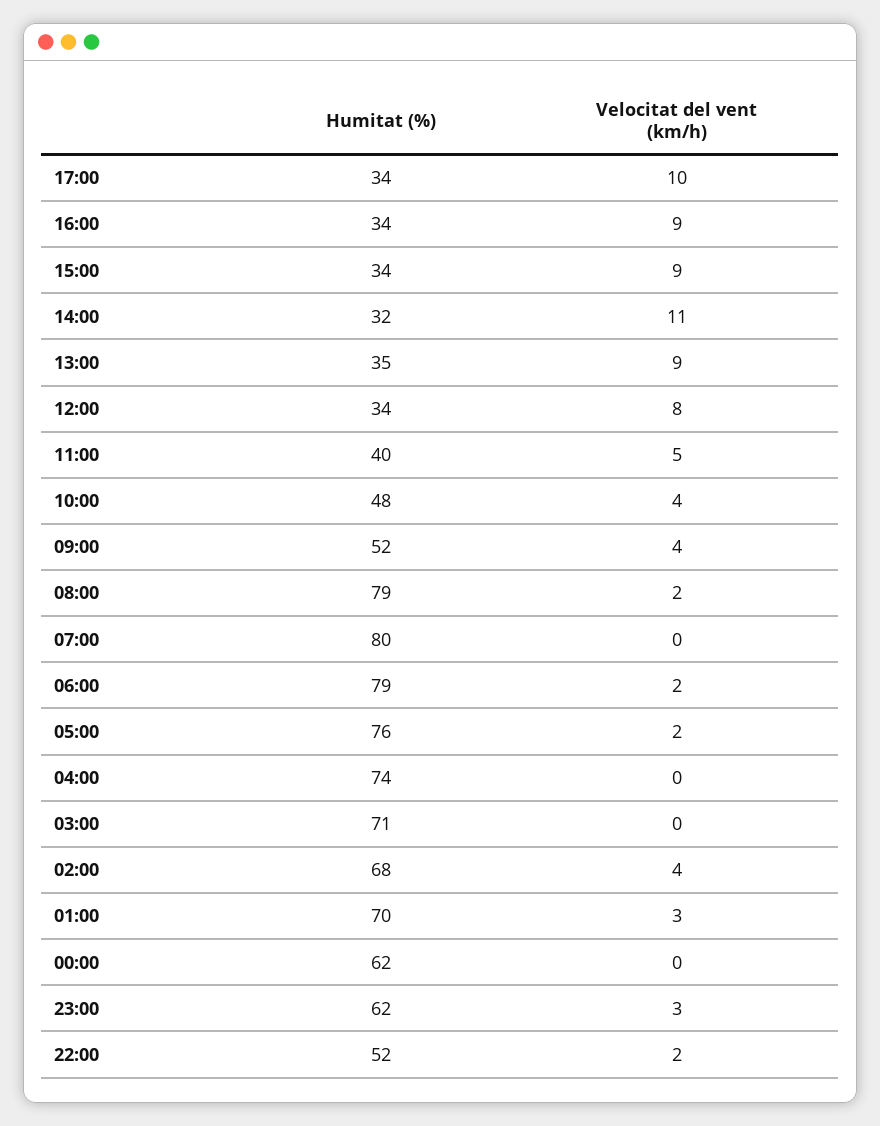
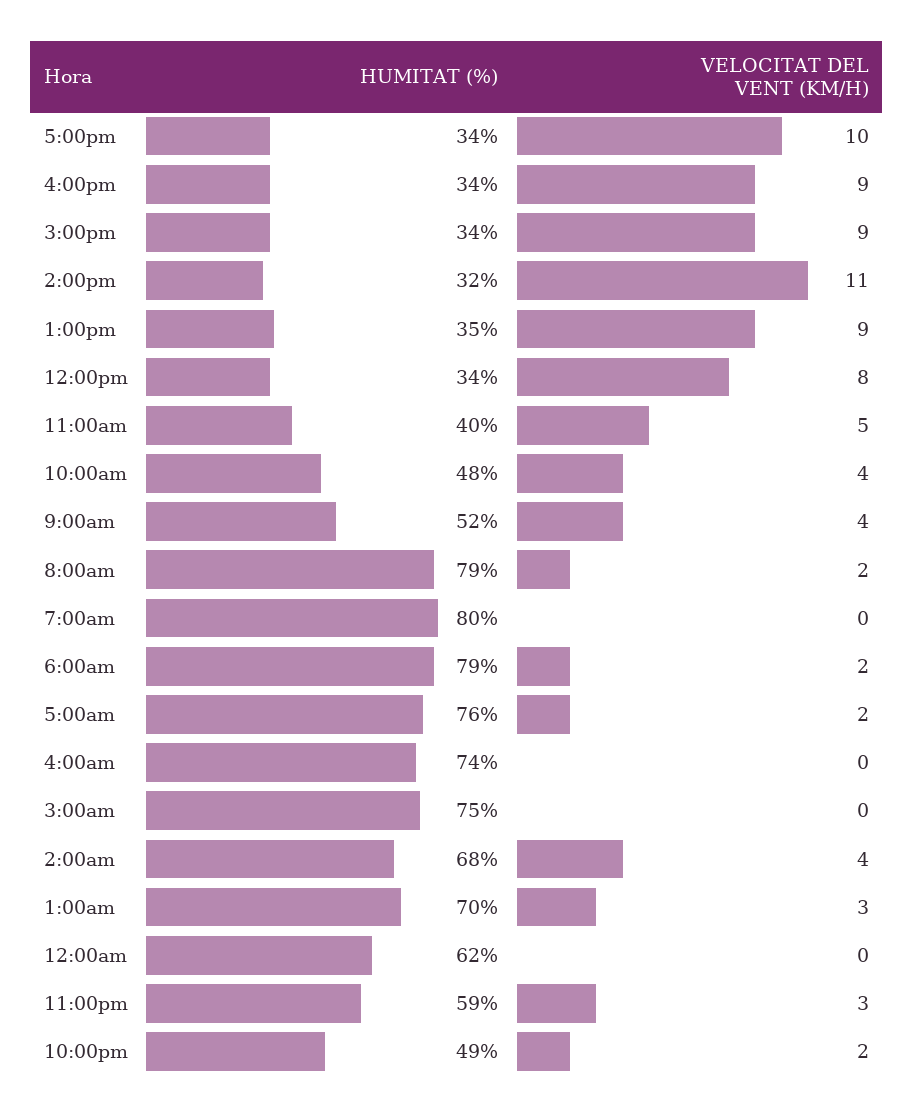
  {
    "Humitat (%)": {
      "17:00": 34,
      "16:00": 34,
      "15:00": 34,
      "14:00": 32,
      "13:00": 35,
      "12:00": 34,
      "11:00": 40,
      "10:00": 48,
      "09:00": 52,
      "08:00": 79,
      "07:00": 80,
      "06:00": 79,
      "05:00": 76,
      "04:00": 74,
-     "03:00": 71,
+     "03:00": 75,
      "02:00": 68,
      "01:00": 70,
      "00:00": 62,
-     "23:00": 62,
+     "23:00": 59,
-     "22:00": 52
+     "22:00": 49
    },
    "Velocitat del vent (km/h)": {
      "17:00": 10,
      "16:00": 9,
      "15:00": 9,
      "14:00": 11,
      "13:00": 9,
      "12:00": 8,
      "11:00": 5,
      "10:00": 4,
      "09:00": 4,
      "08:00": 2,
      "07:00": 0,
      "06:00": 2,
      "05:00": 2,
      "04:00": 0,
      "03:00": 0,
      "02:00": 4,
      "01:00": 3,
      "00:00": 0,
      "23:00": 3,
      "22:00": 2
    }
  }

